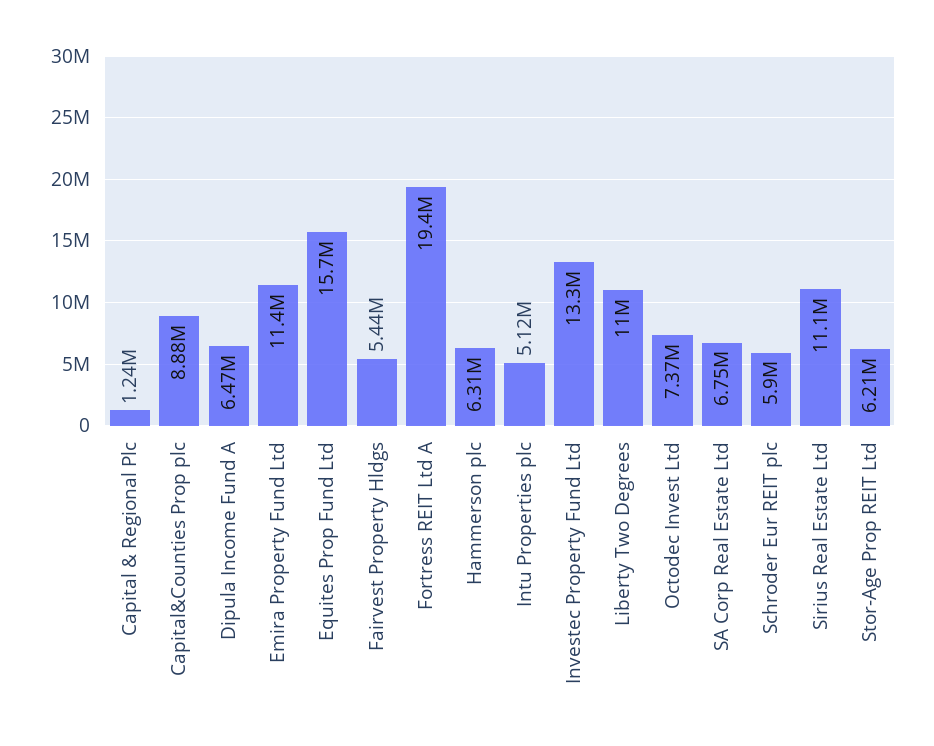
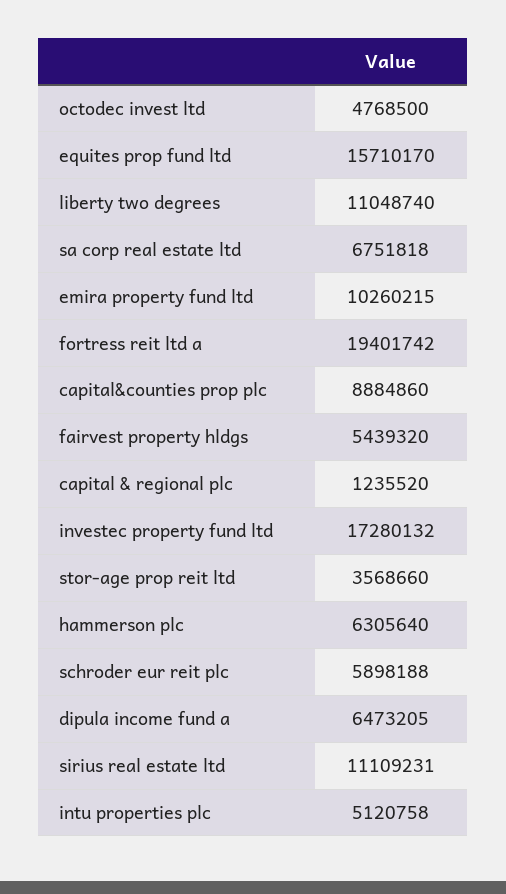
  {
    "Capital & Regional Plc": 1235520,
    "Capital&Counties Prop plc": 8884860,
    "Dipula Income Fund A": 6473205,
-   "Emira Property Fund Ltd": 11400000,
+   "Emira Property Fund Ltd": 10260215,
    "Equites Prop Fund Ltd": 15710170,
    "Fairvest Property Hldgs": 5439320,
    "Fortress REIT Ltd A": 19401742,
    "Hammerson plc": 6305640,
    "Intu Properties plc": 5120758,
-   "Investec Property Fund Ltd": 13300000,
+   "Investec Property Fund Ltd": 17280132,
    "Liberty Two Degrees": 11048740,
-   "Octodec Invest Ltd": 7370000,
+   "Octodec Invest Ltd": 4768500,
    "SA Corp Real Estate Ltd": 6751818,
    "Schroder Eur REIT plc": 5898188,
    "Sirius Real Estate Ltd": 11109231,
-   "Stor-Age Prop REIT Ltd": 6210000
+   "Stor-Age Prop REIT Ltd": 3568660
  }

